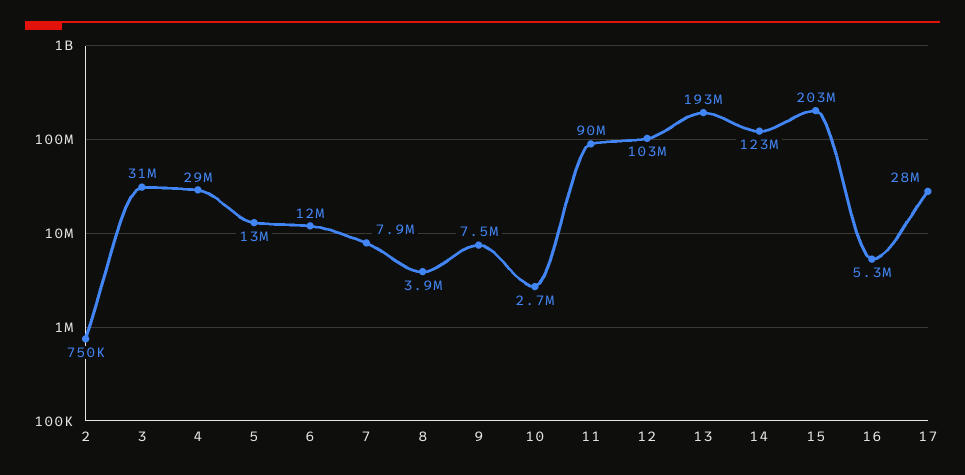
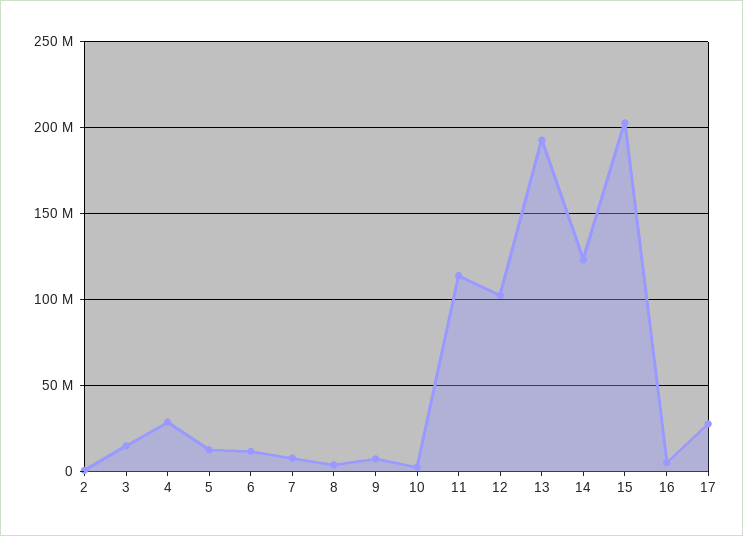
  {
    "2": 750000,
-   "3": 31000000,
+   "3": 15000000,
    "4": 29000000,
    "5": 13000000,
    "6": 12000000,
    "7": 7900000,
    "8": 3900000,
    "9": 7500000,
    "10": 2700000,
-   "11": 90000000,
+   "11": 115000000,
    "12": 103000000,
    "13": 193000000,
    "14": 123000000,
    "15": 203000000,
    "16": 5300000,
    "17": 28000000
  }

